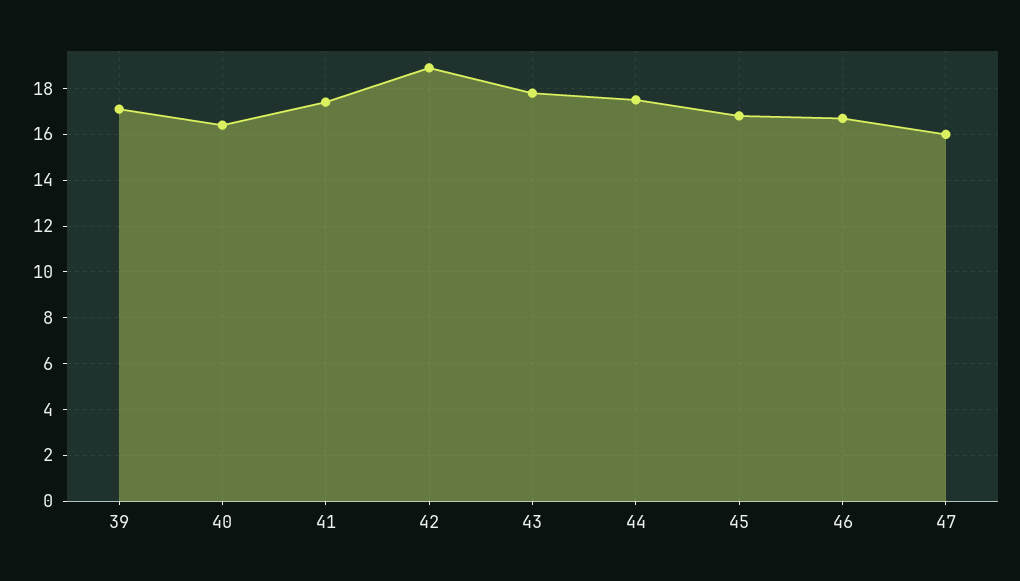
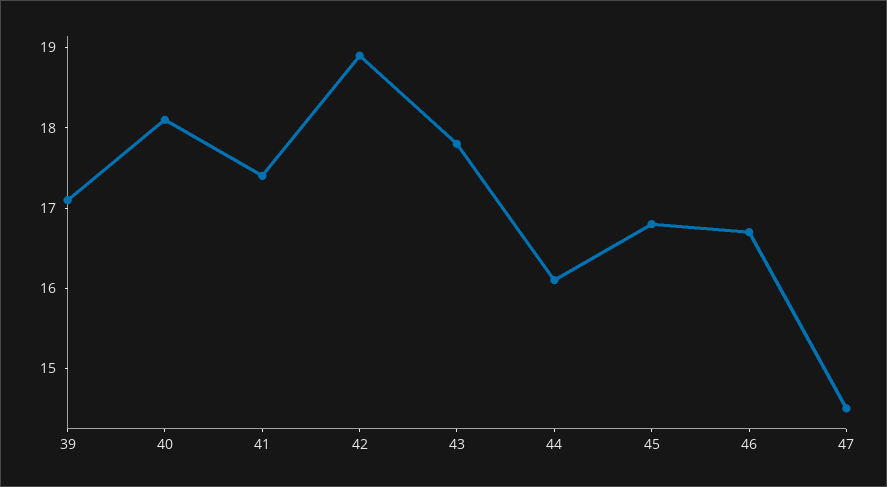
  {
    "39": 17.1,
-   "40": 16.5,
+   "40": 18.1,
    "41": 17.4,
    "42": 18.9,
    "43": 17.8,
-   "44": 17.5,
+   "44": 16.1,
    "45": 16.8,
    "46": 16.7,
-   "47": 16
+   "47": 14.5
  }

